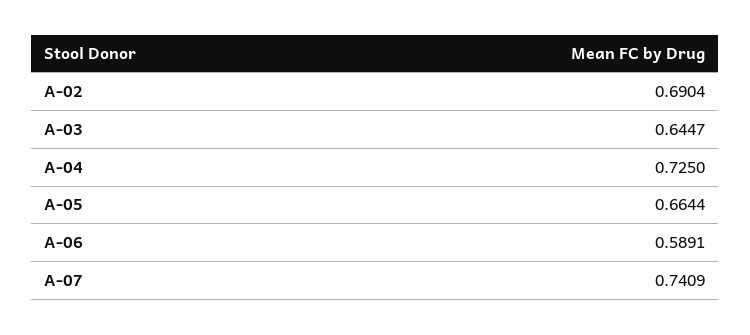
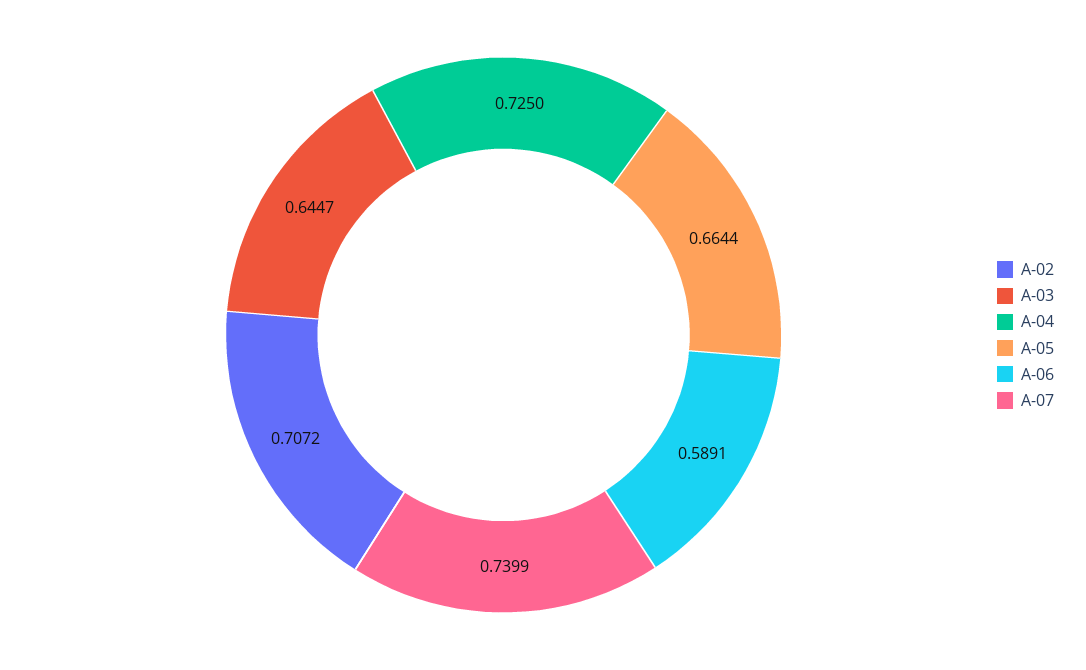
  {
-   "A-02": 0.6904,
+   "A-02": 0.7072,
    "A-03": 0.6447,
    "A-04": 0.725,
    "A-05": 0.6644,
    "A-06": 0.5891,
-   "A-07": 0.7409
+   "A-07": 0.7399
  }

